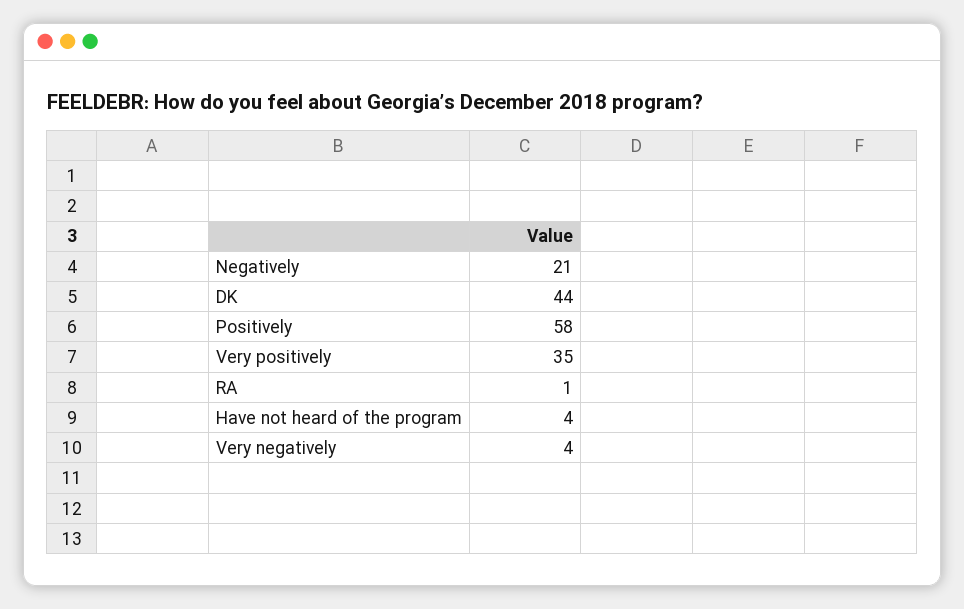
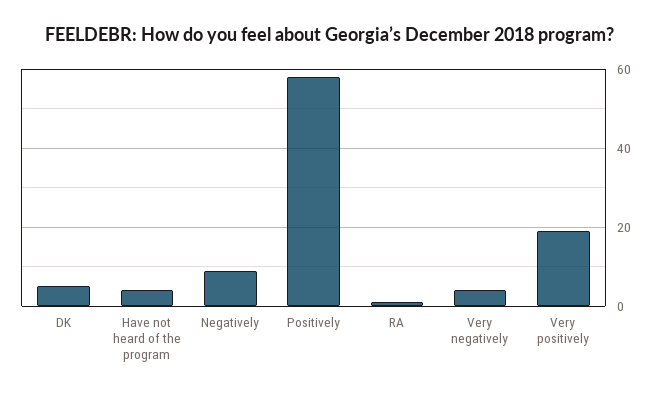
  {
-   "Negatively": 21,
+   "Negatively": 10,
-   "DK": 44,
+   "DK": 5,
    "Positively": 58,
-   "Very positively": 35,
+   "Very positively": 20,
    "RA": 1,
    "Have not heard of the program": 4,
    "Very negatively": 4
  }

